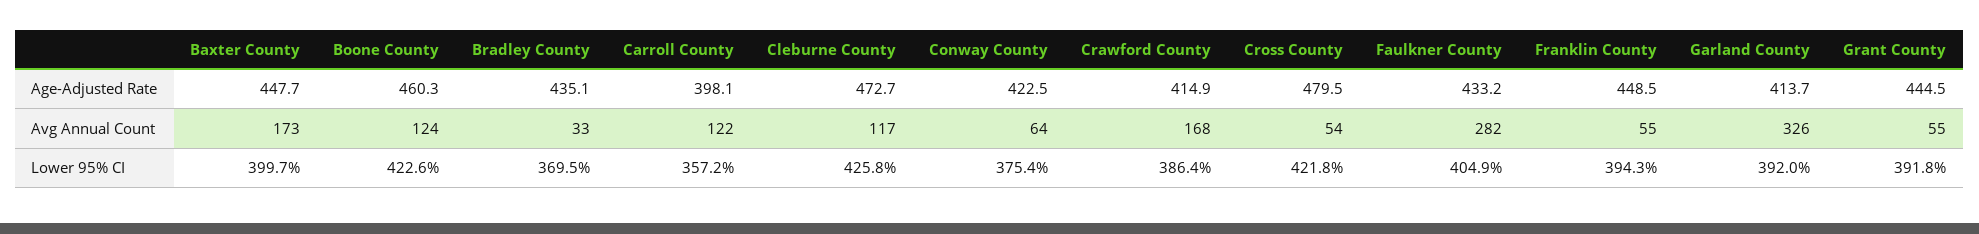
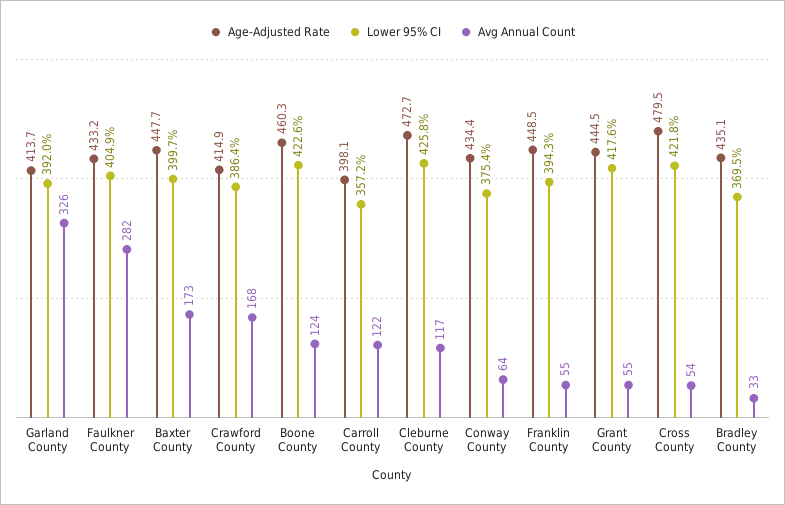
  {
    "Age-Adjusted Rate": {
      "Baxter County": 447.7,
      "Boone County": 460.3,
      "Bradley County": 435.1,
      "Carroll County": 398.1,
      "Cleburne County": 472.7,
-     "Conway County": 422.5,
+     "Conway County": 434.4,
      "Crawford County": 414.9,
      "Cross County": 479.5,
      "Faulkner County": 433.2,
      "Franklin County": 448.5,
      "Garland County": 413.7,
      "Grant County": 444.5
    },
    "Avg Annual Count": {
      "Baxter County": 173,
      "Boone County": 124,
      "Bradley County": 33,
      "Carroll County": 122,
      "Cleburne County": 117,
      "Conway County": 64,
      "Crawford County": 168,
      "Cross County": 54,
      "Faulkner County": 282,
      "Franklin County": 55,
      "Garland County": 326,
      "Grant County": 55
    },
    "Lower 95% CI": {
      "Baxter County": 399.7,
      "Boone County": 422.6,
      "Bradley County": 369.5,
      "Carroll County": 357.2,
      "Cleburne County": 425.8,
      "Conway County": 375.4,
      "Crawford County": 386.4,
      "Cross County": 421.8,
      "Faulkner County": 404.9,
      "Franklin County": 394.3,
      "Garland County": 392,
-     "Grant County": 391.8
+     "Grant County": 417.6
    }
  }

